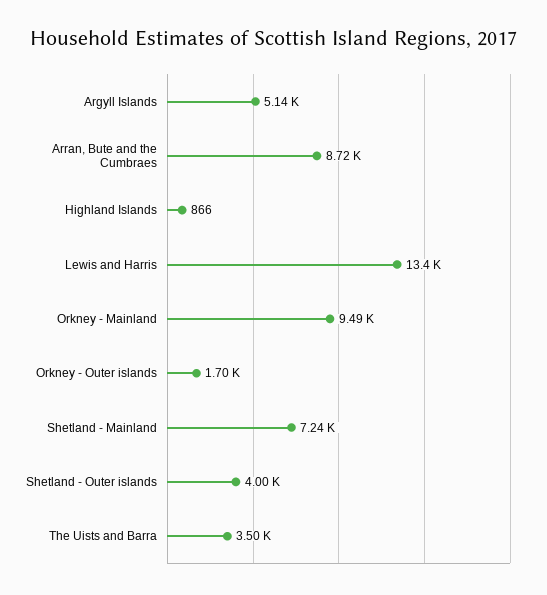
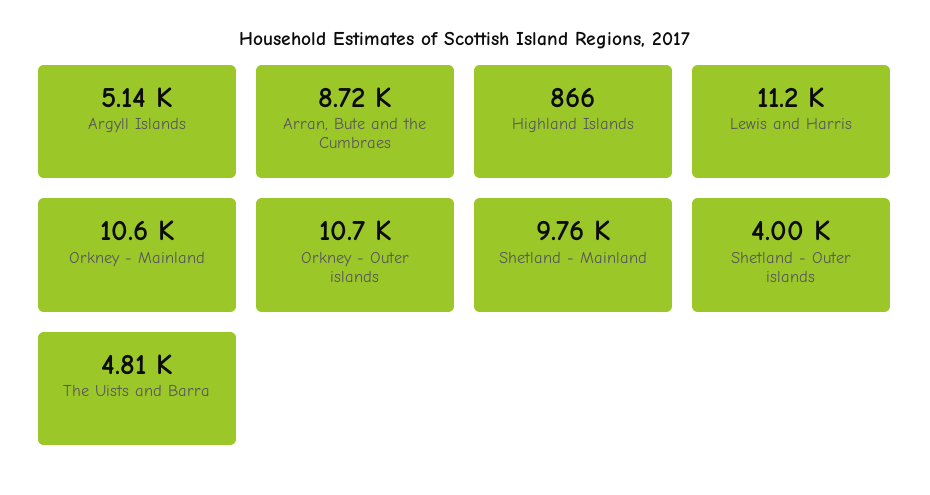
  {
    "Argyll Islands": 5140,
    "Arran, Bute and the Cumbraes": 8720,
    "Highland Islands": 866,
-   "Lewis and Harris": 13400,
+   "Lewis and Harris": 11200,
-   "Orkney - Mainland": 9490,
+   "Orkney - Mainland": 10600,
-   "Orkney - Outer islands": 1700,
+   "Orkney - Outer islands": 10700,
-   "Shetland - Mainland": 7240,
+   "Shetland - Mainland": 9760,
    "Shetland - Outer islands": 4000,
-   "The Uists and Barra": 3500
+   "The Uists and Barra": 4810
  }

